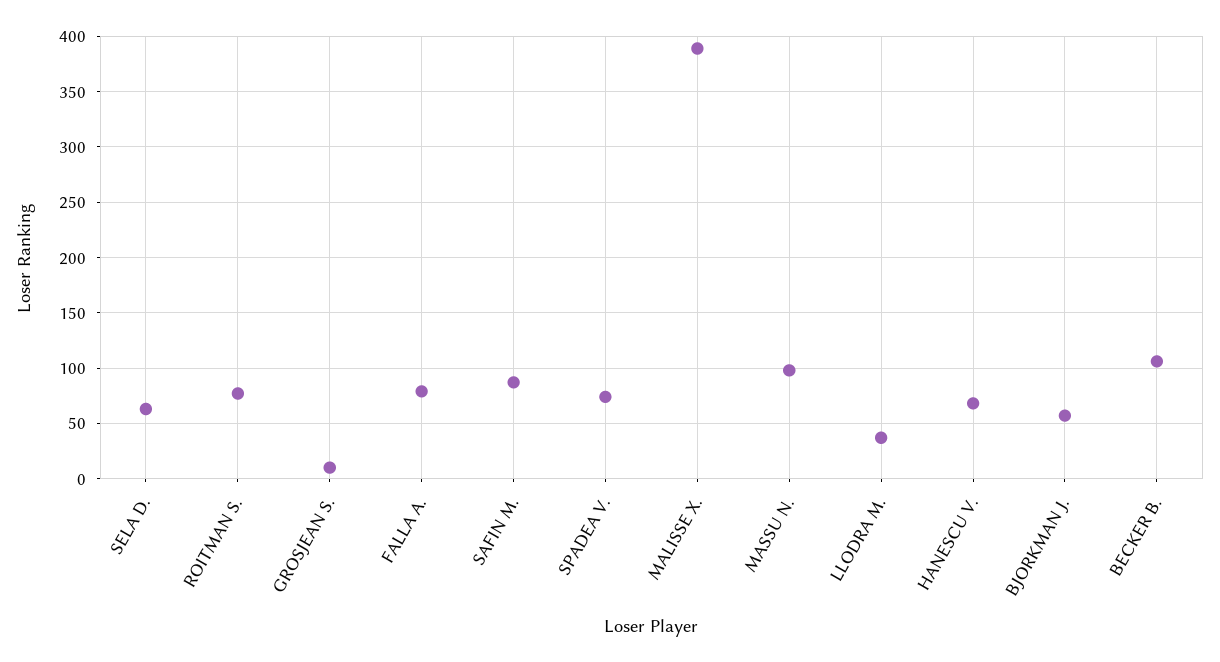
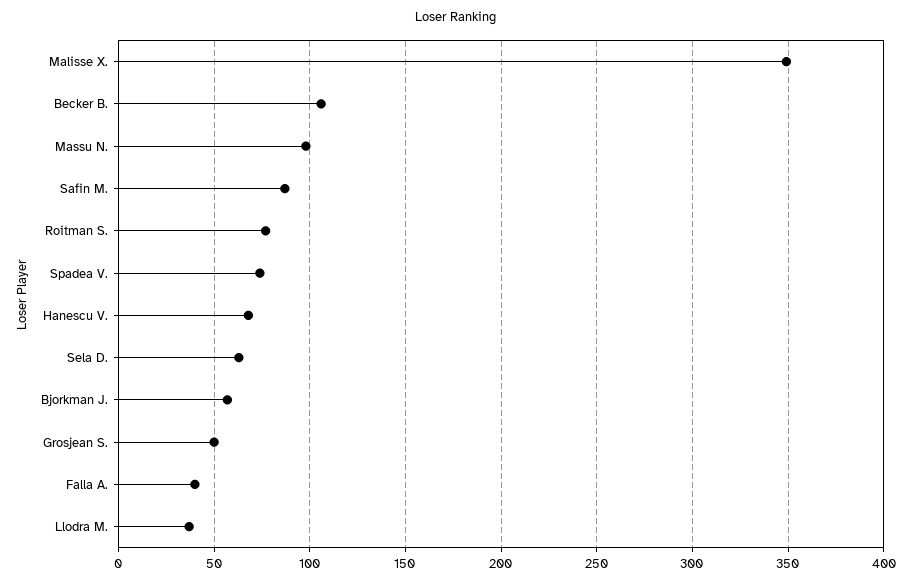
  {
    "SELA D.": 65,
    "ROITMAN S.": 75,
-   "GROSJEAN S.": 10,
+   "GROSJEAN S.": 50,
-   "FALLA A.": 80,
+   "FALLA A.": 40,
    "SAFIN M.": 85,
    "SPADEA V.": 75,
-   "MALISSE X.": 390,
+   "MALISSE X.": 350,
    "MASSU N.": 100,
    "LLODRA M.": 35,
    "HANESCU V.": 70,
    "BJORKMAN J.": 55,
    "BECKER B.": 105
  }

